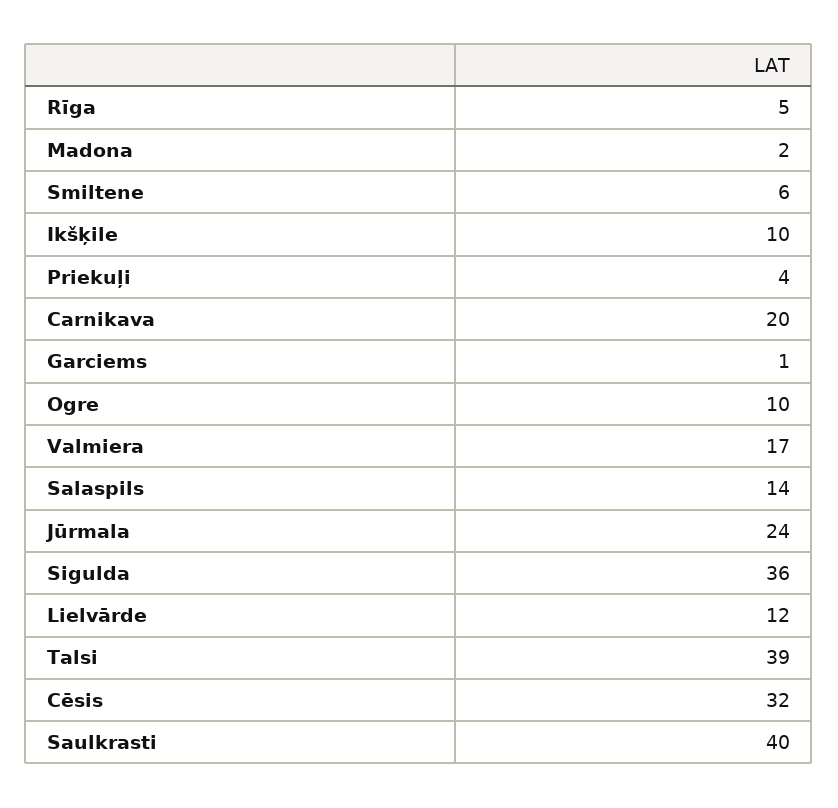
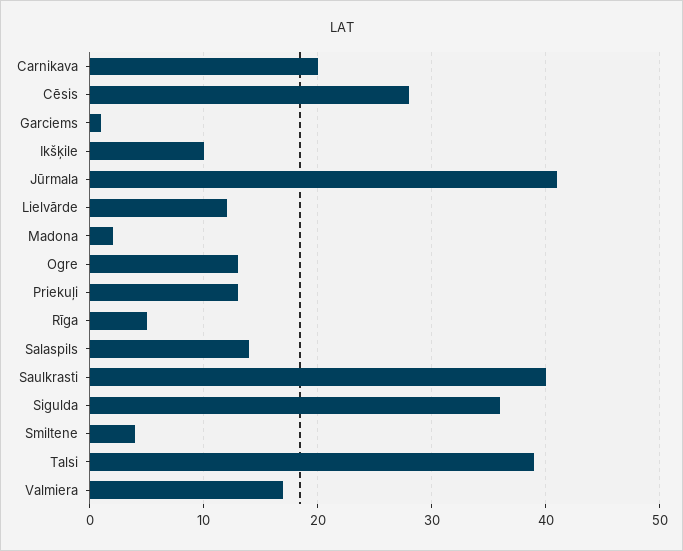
  {
    "Rīga": 5,
    "Madona": 2,
-   "Smiltene": 6,
+   "Smiltene": 4,
    "Ikšķile": 10,
-   "Priekuļi": 4,
+   "Priekuļi": 13,
    "Carnikava": 20,
    "Garciems": 1,
-   "Ogre": 10,
+   "Ogre": 13,
    "Valmiera": 17,
    "Salaspils": 14,
-   "Jūrmala": 24,
+   "Jūrmala": 41,
    "Sigulda": 36,
    "Lielvārde": 12,
    "Talsi": 39,
-   "Cēsis": 32,
+   "Cēsis": 28,
    "Saulkrasti": 40
  }

